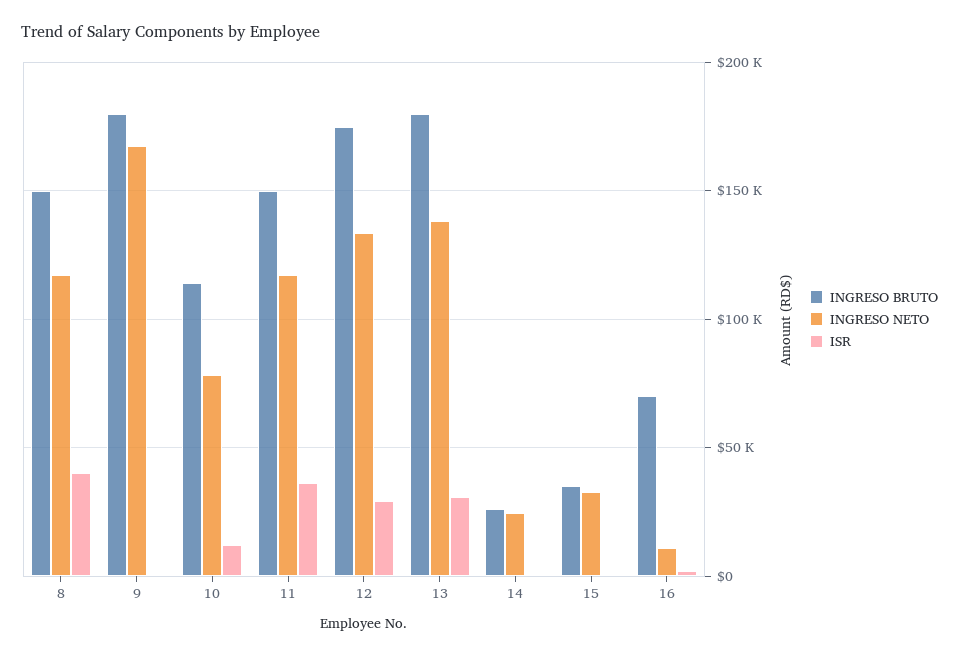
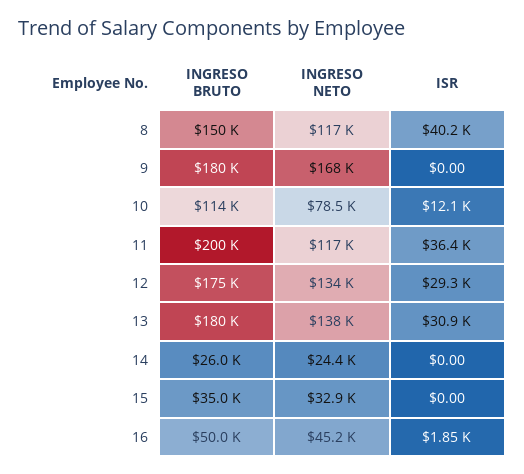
  {
    "INGRESO BRUTO": {
      "8": 150000,
      "9": 180000,
      "10": 114000,
-     "11": 150000,
+     "11": 200000,
      "12": 175000,
      "13": 180000,
      "14": 26000,
      "15": 35000,
-     "16": 70000
+     "16": 50000
    },
    "INGRESO NETO": {
      "8": 117000,
      "9": 168000,
      "10": 78500,
      "11": 117000,
      "12": 134000,
      "13": 138000,
      "14": 24400,
      "15": 32900,
-     "16": 10000
+     "16": 45200
    },
    "ISR": {
      "8": 40200,
      "9": 0,
      "10": 12100,
      "11": 36400,
      "12": 29300,
      "13": 30900,
      "14": 0,
      "15": 0,
      "16": 1850
    }
  }

